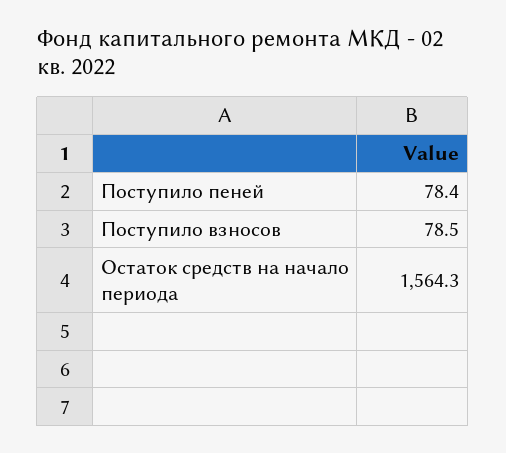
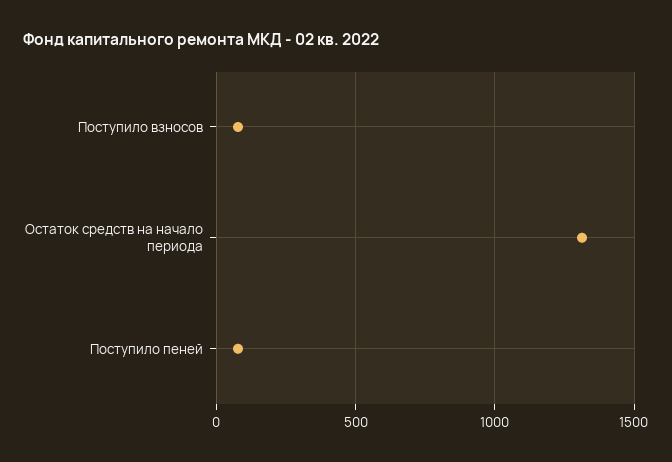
  {
    "Поступило пеней": 78.4,
    "Поступило взносов": 78.5,
-   "Остаток средств на начало периода": 1564.3
+   "Остаток средств на начало периода": 1300
  }

